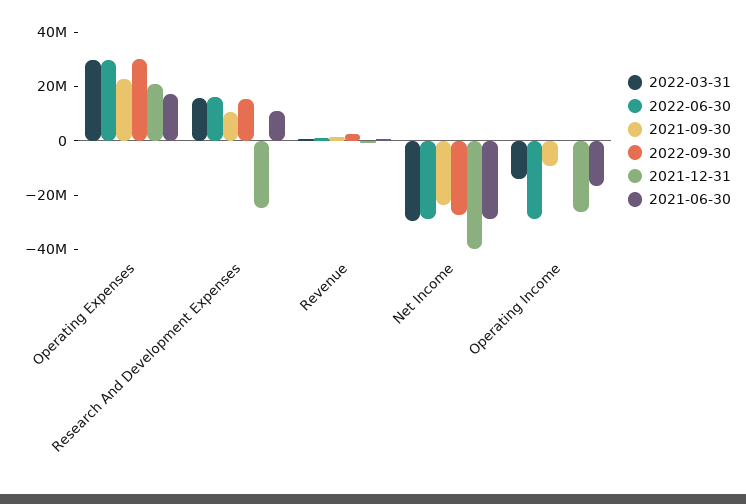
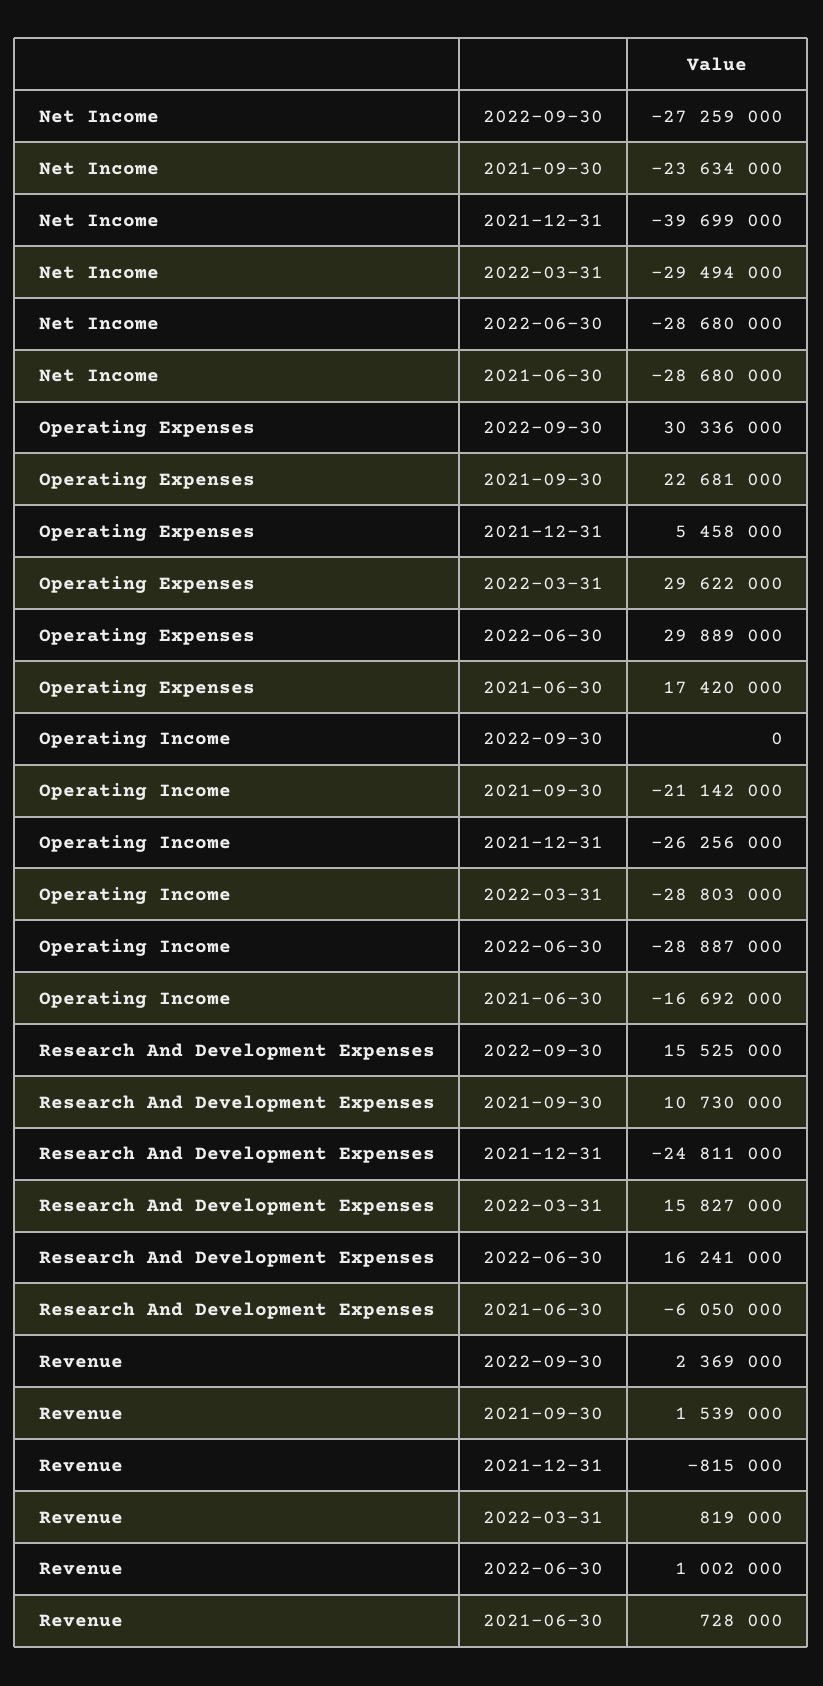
  {
    "2022-03-31": {
      "Operating Expenses": 29622000,
      "Research And Development Expenses": 15827000,
      "Revenue": 819000,
      "Net Income": -29494000,
-     "Operating Income": -15000000
+     "Operating Income": -28803000
    },
    "2022-06-30": {
      "Operating Expenses": 29889000,
      "Research And Development Expenses": 16241000,
      "Revenue": 1002000,
      "Net Income": -28680000,
      "Operating Income": -28887000
    },
    "2021-09-30": {
      "Operating Expenses": 22681000,
      "Research And Development Expenses": 10730000,
      "Revenue": 1539000,
      "Net Income": -23634000,
-     "Operating Income": -10000000
+     "Operating Income": -21142000
    },
    "2022-09-30": {
      "Operating Expenses": 30336000,
      "Research And Development Expenses": 15525000,
      "Revenue": 2369000,
      "Net Income": -27259000,
      "Operating Income": 0
    },
    "2021-12-31": {
-     "Operating Expenses": 20000000,
+     "Operating Expenses": 5458000,
      "Research And Development Expenses": -24811000,
      "Revenue": -815000,
      "Net Income": -39699000,
      "Operating Income": -26256000
    },
    "2021-06-30": {
      "Operating Expenses": 17420000,
-     "Research And Development Expenses": 10000000,
+     "Research And Development Expenses": -6050000,
      "Revenue": 728000,
      "Net Income": -28680000,
      "Operating Income": -16692000
    }
  }

